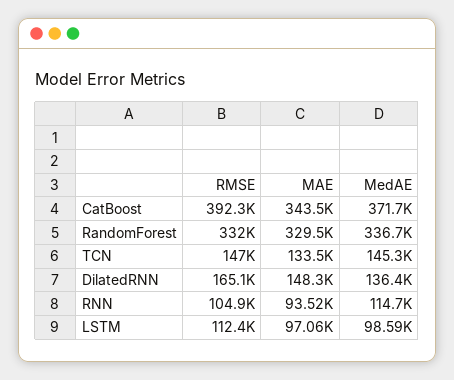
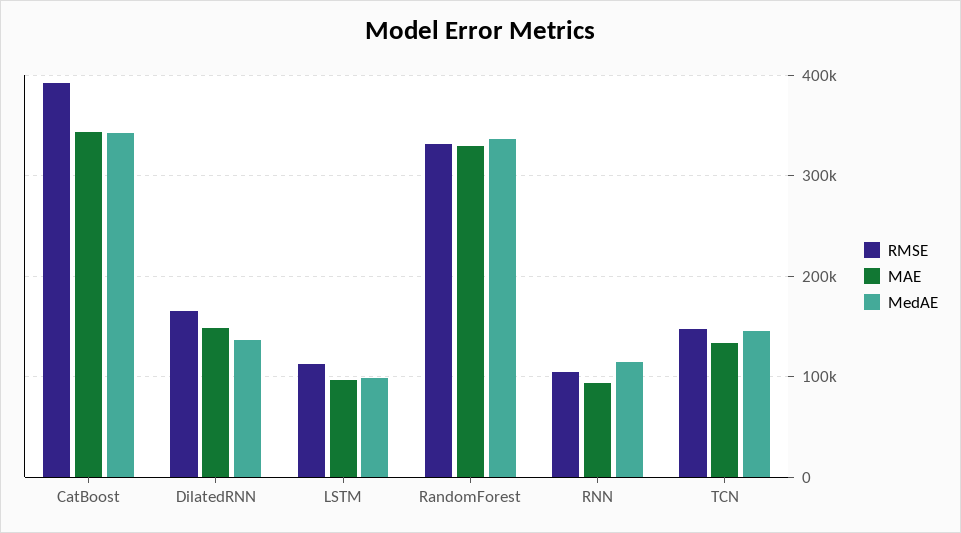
  {
    "RMSE": {
      "CatBoost": 392300,
      "RandomForest": 332000,
      "TCN": 147000,
      "DilatedRNN": 165100,
      "RNN": 104900,
      "LSTM": 112400
    },
    "MAE": {
      "CatBoost": 343500,
      "RandomForest": 329500,
      "TCN": 133500,
      "DilatedRNN": 148300,
      "RNN": 93520,
      "LSTM": 97060
    },
    "MedAE": {
-     "CatBoost": 371700,
+     "CatBoost": 340000,
      "RandomForest": 336700,
      "TCN": 145300,
      "DilatedRNN": 136400,
      "RNN": 114700,
      "LSTM": 98590
    }
  }

